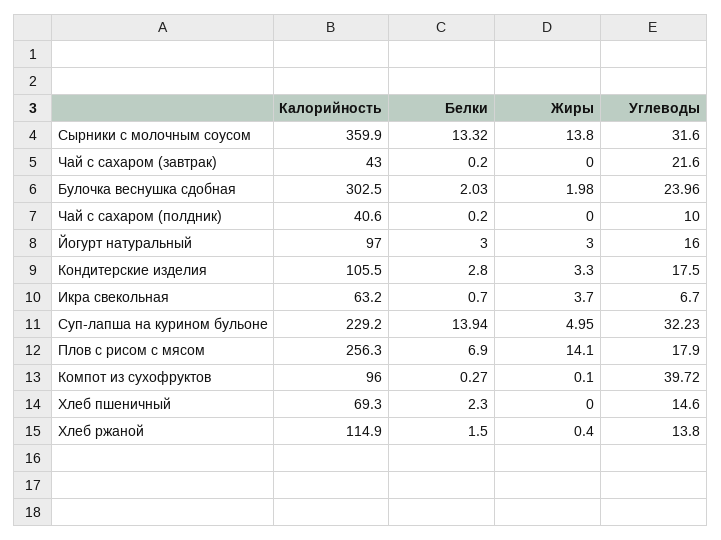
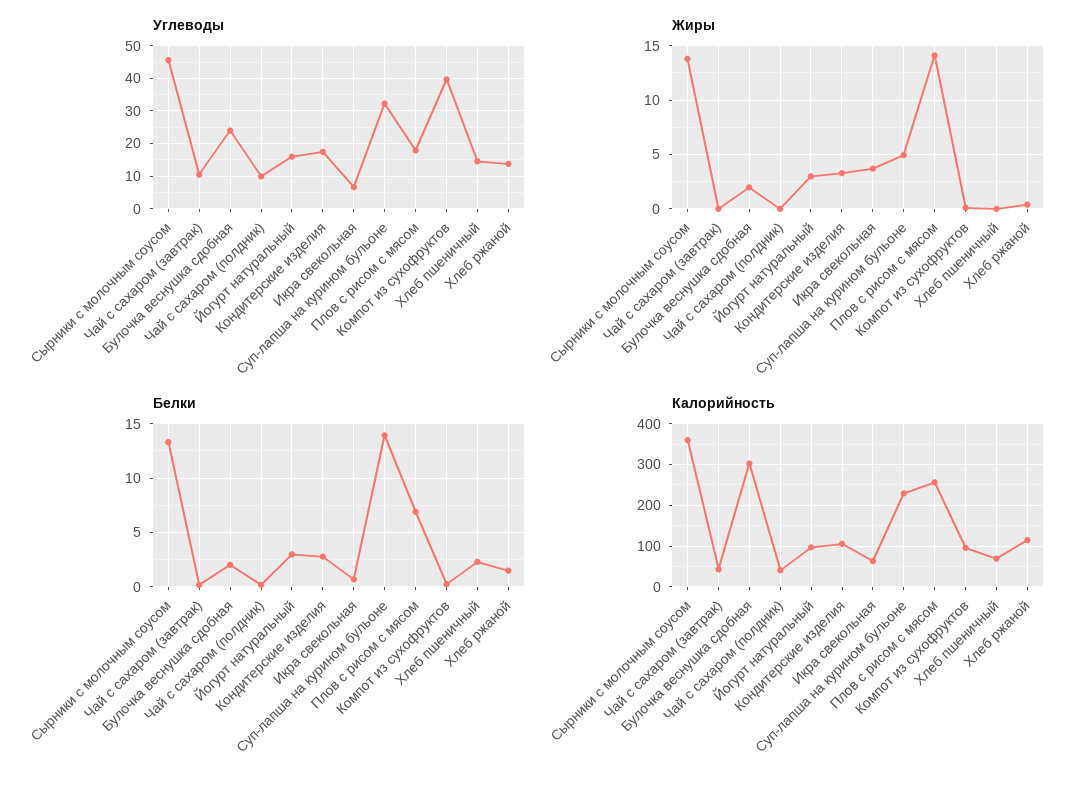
  {
    "Калорийность": {
      "Сырники с молочным соусом": 359.9,
      "Чай с сахаром (завтрак)": 43,
      "Булочка веснушка сдобная": 302.5,
      "Чай с сахаром (полдник)": 40.6,
      "Йогурт натуральный": 97,
      "Кондитерские изделия": 105.5,
      "Икра свекольная": 63.2,
      "Суп-лапша на курином бульоне": 229.2,
      "Плов с рисом с мясом": 256.3,
      "Компот из сухофруктов": 96,
      "Хлеб пшеничный": 69.3,
      "Хлеб ржаной": 114.9
    },
    "Белки": {
      "Сырники с молочным соусом": 13.32,
      "Чай с сахаром (завтрак)": 0.2,
      "Булочка веснушка сдобная": 2.03,
      "Чай с сахаром (полдник)": 0.2,
      "Йогурт натуральный": 3,
      "Кондитерские изделия": 2.8,
      "Икра свекольная": 0.7,
      "Суп-лапша на курином бульоне": 13.94,
      "Плов с рисом с мясом": 6.9,
      "Компот из сухофруктов": 0.27,
      "Хлеб пшеничный": 2.3,
      "Хлеб ржаной": 1.5
    },
    "Жиры": {
      "Сырники с молочным соусом": 13.8,
      "Чай с сахаром (завтрак)": 0,
      "Булочка веснушка сдобная": 1.98,
      "Чай с сахаром (полдник)": 0,
      "Йогурт натуральный": 3,
      "Кондитерские изделия": 3.3,
      "Икра свекольная": 3.7,
      "Суп-лапша на курином бульоне": 4.95,
      "Плов с рисом с мясом": 14.1,
      "Компот из сухофруктов": 0.1,
      "Хлеб пшеничный": 0,
      "Хлеб ржаной": 0.4
    },
    "Углеводы": {
-     "Сырники с молочным соусом": 31.6,
+     "Сырники с молочным соусом": 46,
-     "Чай с сахаром (завтрак)": 21.6,
+     "Чай с сахаром (завтрак)": 10,
      "Булочка веснушка сдобная": 23.96,
      "Чай с сахаром (полдник)": 10,
      "Йогурт натуральный": 16,
      "Кондитерские изделия": 17.5,
      "Икра свекольная": 6.7,
      "Суп-лапша на курином бульоне": 32.23,
      "Плов с рисом с мясом": 17.9,
      "Компот из сухофруктов": 39.72,
      "Хлеб пшеничный": 14.6,
      "Хлеб ржаной": 13.8
    }
  }

